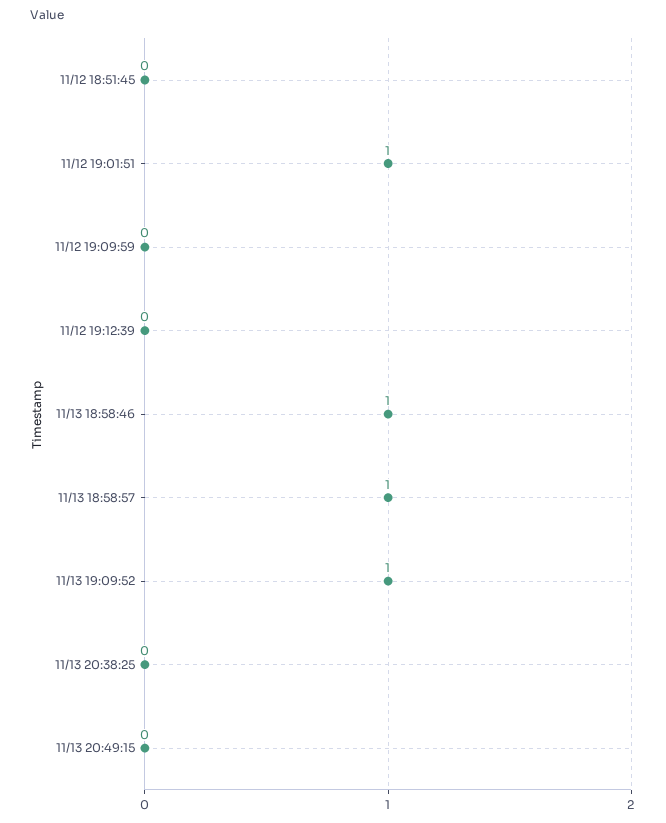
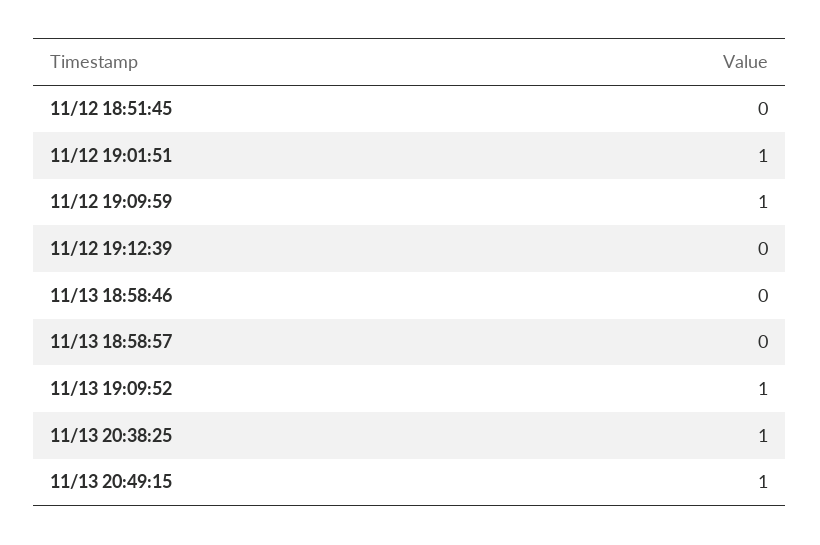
  {
    "11/12 18:51:45": 0,
    "11/12 19:01:51": 1,
-   "11/12 19:09:59": 0,
+   "11/12 19:09:59": 1,
    "11/12 19:12:39": 0,
-   "11/13 18:58:46": 1,
+   "11/13 18:58:46": 0,
-   "11/13 18:58:57": 1,
+   "11/13 18:58:57": 0,
    "11/13 19:09:52": 1,
-   "11/13 20:38:25": 0,
+   "11/13 20:38:25": 1,
-   "11/13 20:49:15": 0
+   "11/13 20:49:15": 1
  }

